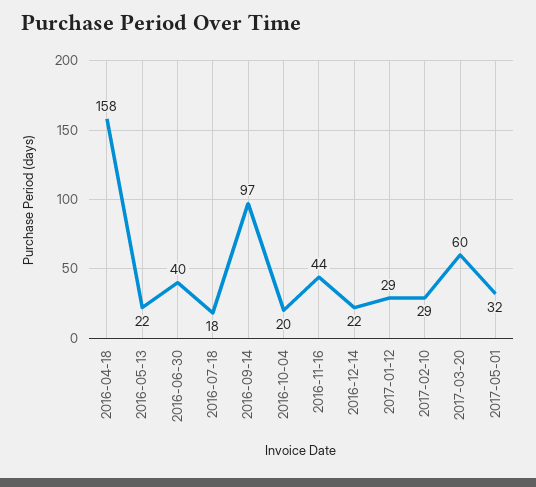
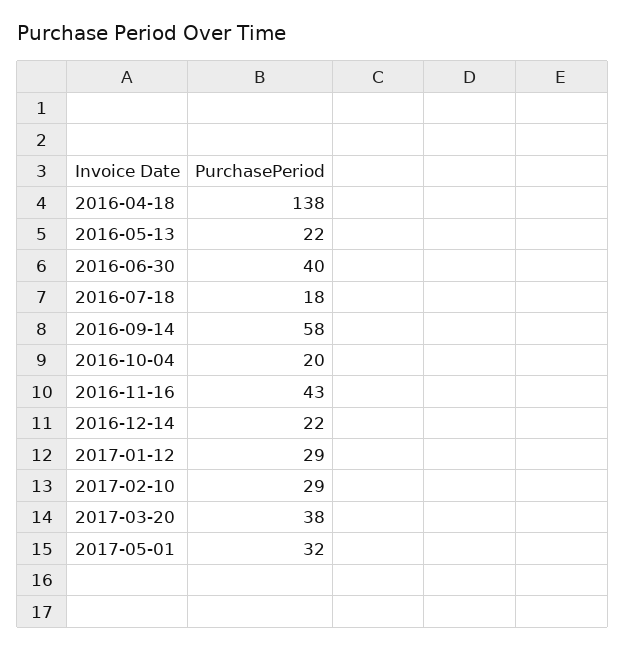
  {
-   "2016-04-18": 158,
+   "2016-04-18": 138,
    "2016-05-13": 22,
    "2016-06-30": 40,
    "2016-07-18": 18,
-   "2016-09-14": 97,
+   "2016-09-14": 58,
    "2016-10-04": 20,
-   "2016-11-16": 44,
+   "2016-11-16": 43,
    "2016-12-14": 22,
    "2017-01-12": 29,
    "2017-02-10": 29,
-   "2017-03-20": 60,
+   "2017-03-20": 38,
    "2017-05-01": 32
  }

